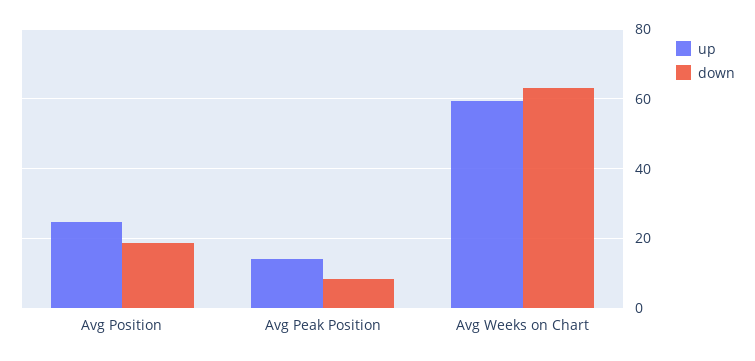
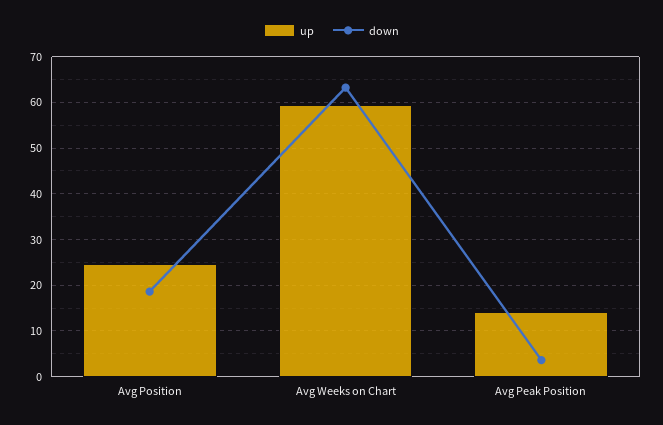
  {
    "up": {
      "Avg Position": 24,
      "Avg Peak Position": 14,
      "Avg Weeks on Chart": 60
    },
    "down": {
      "Avg Position": 18,
-     "Avg Peak Position": 8,
+     "Avg Peak Position": 4,
      "Avg Weeks on Chart": 64
    }
  }

